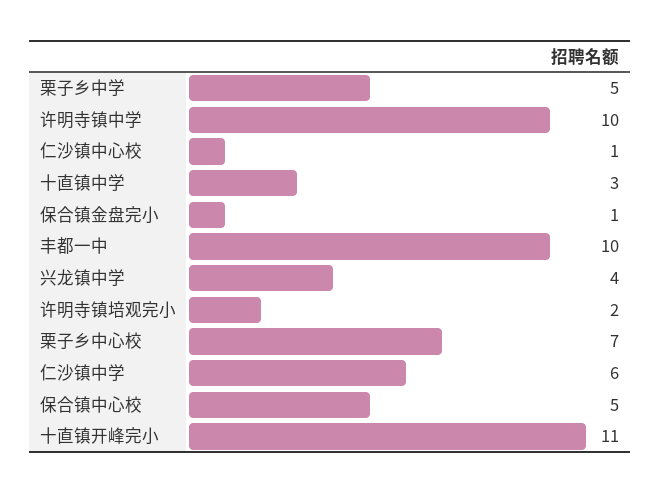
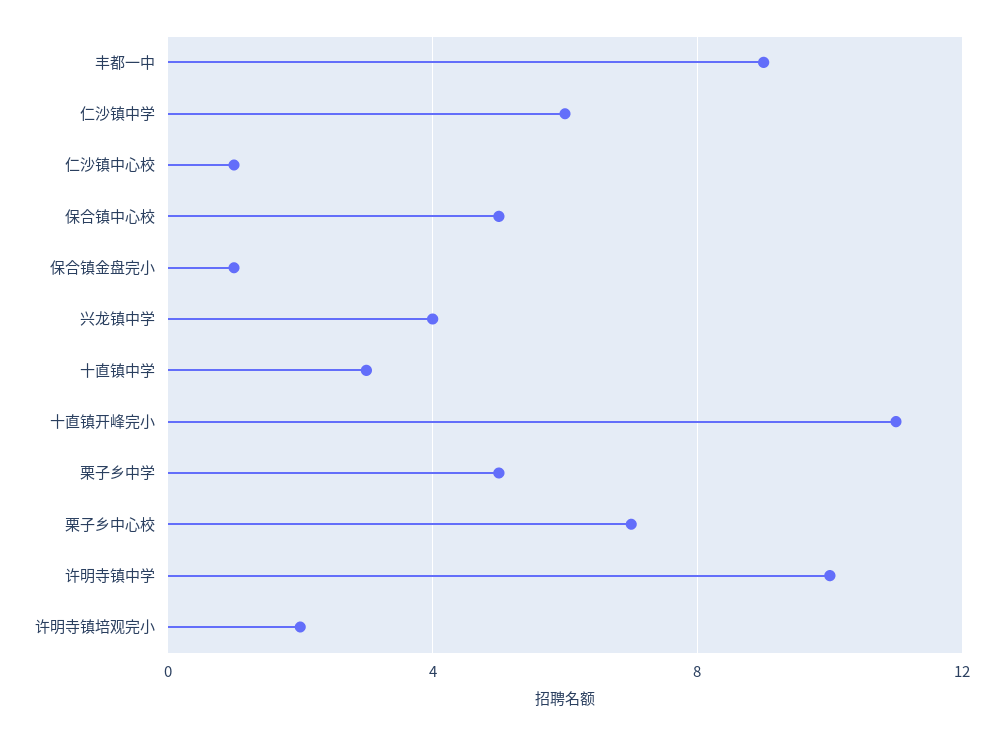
  {
    "栗子乡中学": 5,
    "许明寺镇中学": 10,
    "仁沙镇中心校": 1,
    "十直镇中学": 3,
    "保合镇金盘完小": 1,
-   "丰都一中": 10,
+   "丰都一中": 9,
    "兴龙镇中学": 4,
    "许明寺镇培观完小": 2,
    "栗子乡中心校": 7,
    "仁沙镇中学": 6,
    "保合镇中心校": 5,
    "十直镇开峰完小": 11
  }

